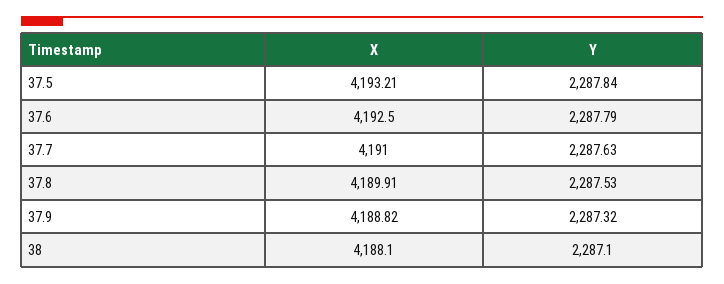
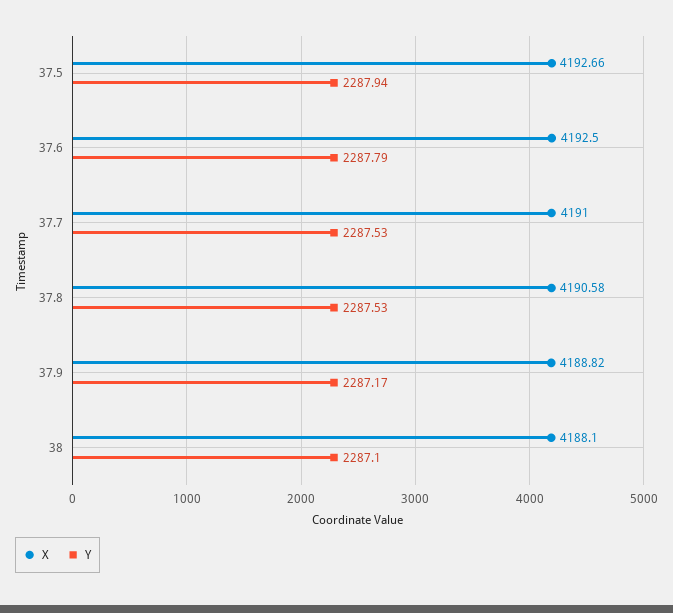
  {
    "X": {
-     "37.5": 4193.21,
+     "37.5": 4192.66,
      "37.6": 4192.5,
      "37.7": 4191,
-     "37.8": 4189.91,
+     "37.8": 4190.58,
      "37.9": 4188.82,
      "38": 4188.1
    },
    "Y": {
-     "37.5": 2287.84,
+     "37.5": 2287.94,
      "37.6": 2287.79,
-     "37.7": 2287.63,
+     "37.7": 2287.53,
      "37.8": 2287.53,
-     "37.9": 2287.32,
+     "37.9": 2287.17,
      "38": 2287.1
    }
  }

